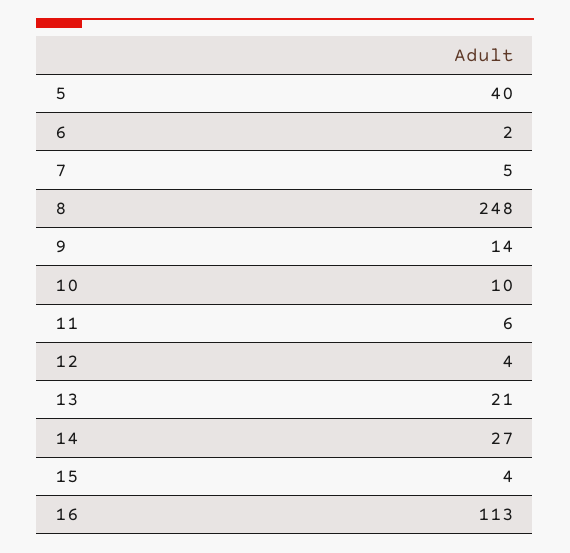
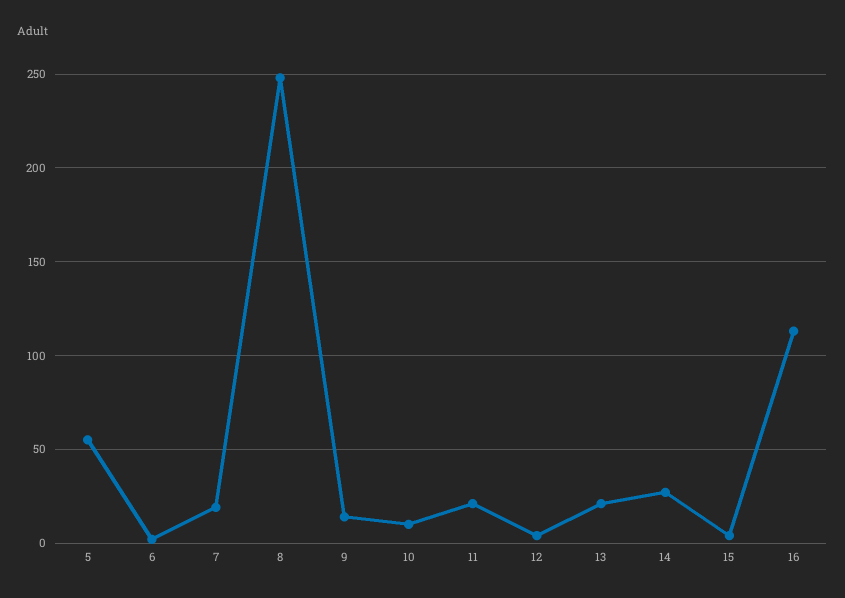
  {
-   "5": 40,
+   "5": 55,
    "6": 2,
-   "7": 5,
+   "7": 20,
    "8": 248,
    "9": 14,
    "10": 10,
-   "11": 6,
+   "11": 20,
    "12": 4,
    "13": 21,
    "14": 27,
    "15": 4,
    "16": 113
  }

